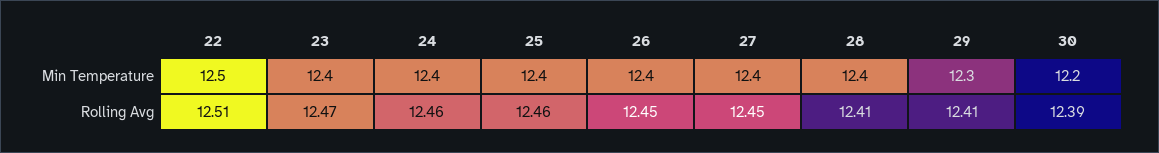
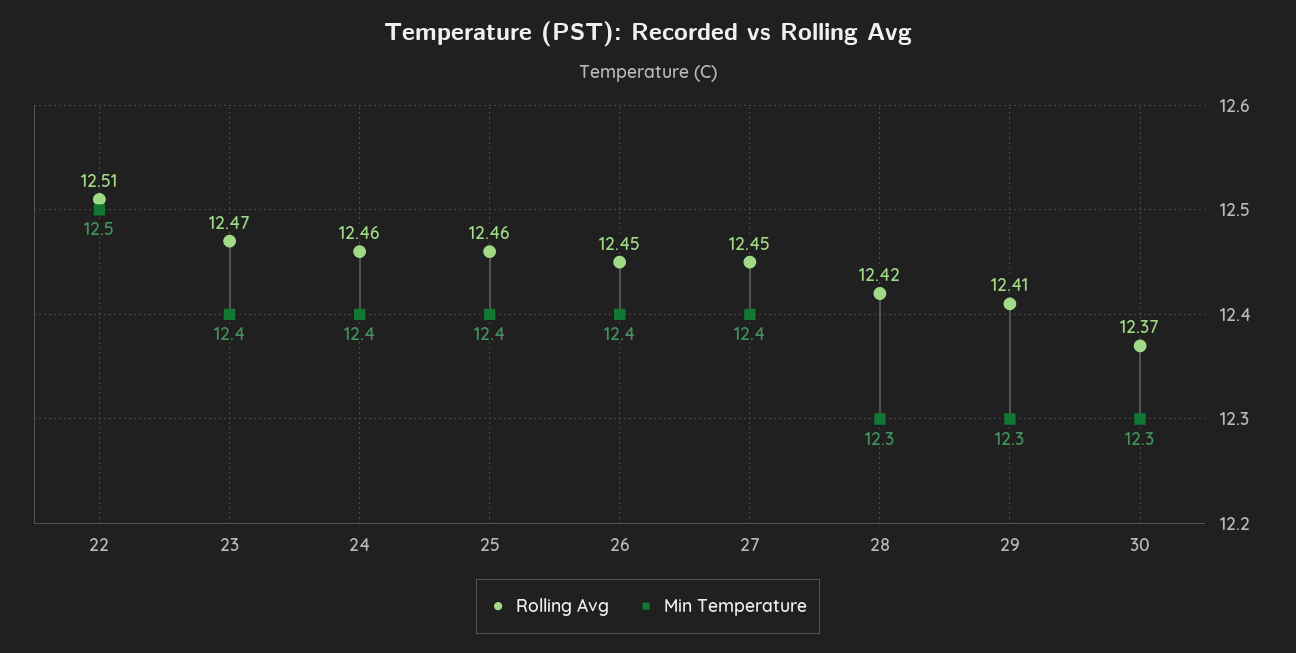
  {
    "Min Temperature": {
      "22": 12.5,
      "23": 12.4,
      "24": 12.4,
      "25": 12.4,
      "26": 12.4,
      "27": 12.4,
-     "28": 12.4,
+     "28": 12.3,
      "29": 12.3,
-     "30": 12.2
+     "30": 12.3
    },
    "Rolling Avg": {
      "22": 12.51,
      "23": 12.47,
      "24": 12.46,
      "25": 12.46,
      "26": 12.45,
      "27": 12.45,
-     "28": 12.41,
+     "28": 12.42,
      "29": 12.41,
-     "30": 12.39
+     "30": 12.37
    }
  }

